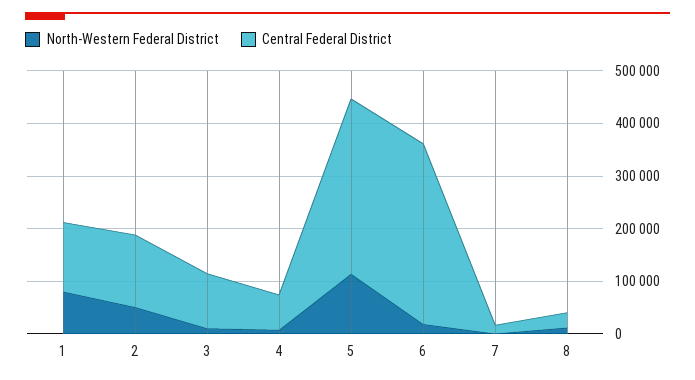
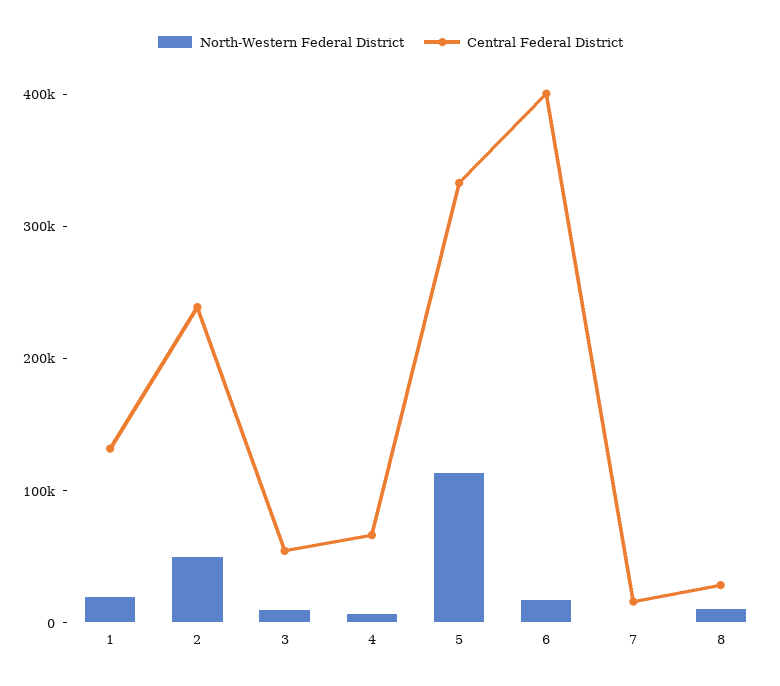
  {
    "North-Western Federal District": {
-     "1": 80000,
+     "1": 20000,
      "2": 60000,
      "3": 20000,
      "4": 0,
      "5": 120000,
      "6": 20000,
      "7": 0,
      "8": 20000
    },
    "Central Federal District": {
      "1": 140000,
-     "2": 140000,
+     "2": 240000,
-     "3": 100000,
+     "3": 60000,
      "4": 60000,
      "5": 340000,
-     "6": 340000,
+     "6": 400000,
      "7": 20000,
      "8": 20000
    }
  }

